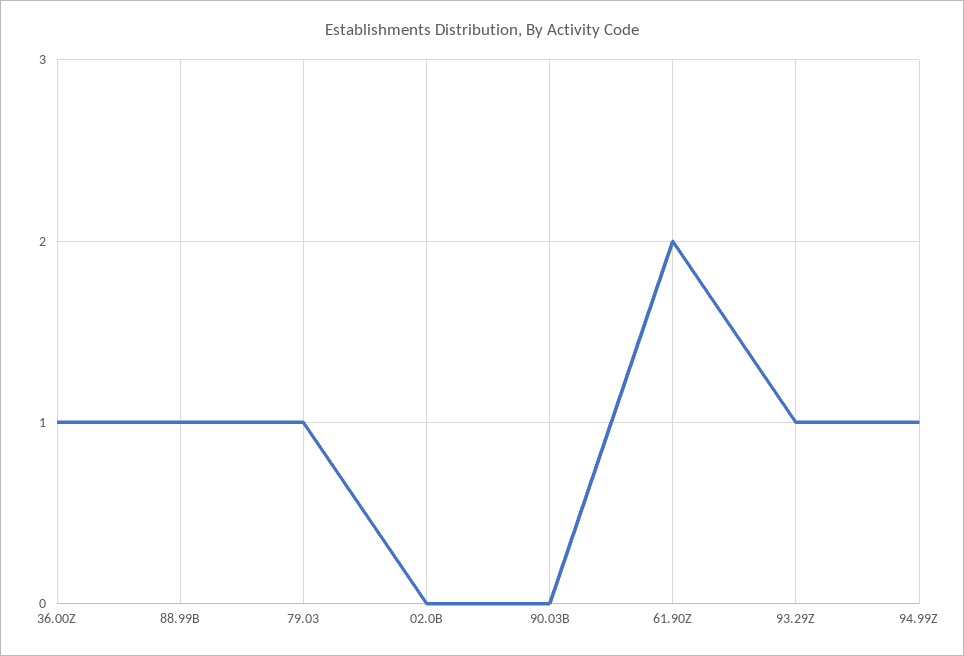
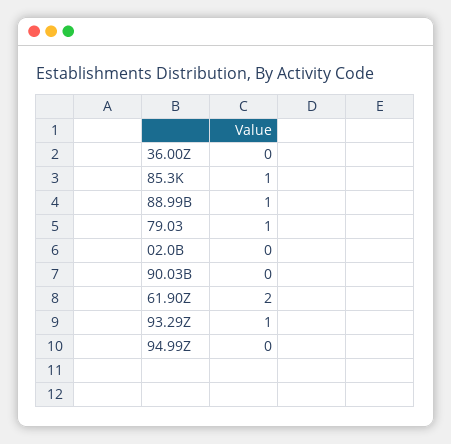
  {
-   "36.00Z": 1,
+   "36.00Z": 0,
    "88.99B": 1,
    "79.03": 1,
    "02.0B": 0,
    "90.03B": 0,
    "61.90Z": 2,
    "93.29Z": 1,
-   "94.99Z": 1
+   "94.99Z": 0,
+   "85.3K": 1
  }

